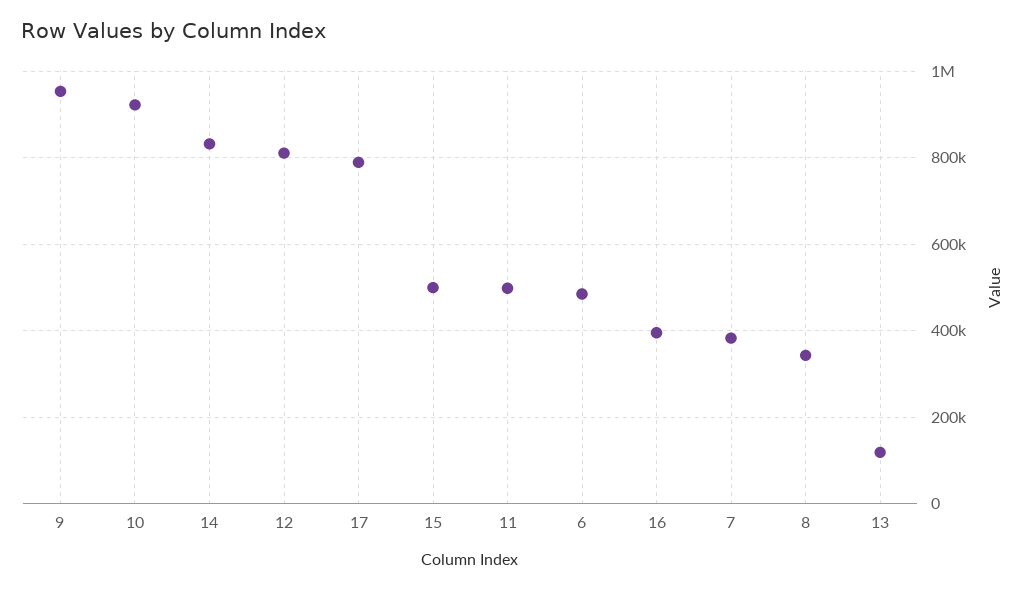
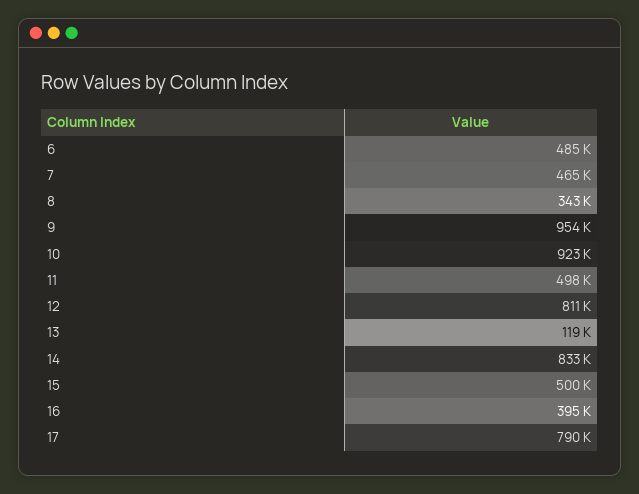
  {
    "9": 954000,
    "10": 923000,
    "14": 833000,
    "12": 811000,
    "17": 790000,
    "15": 500000,
    "11": 498000,
    "6": 485000,
    "16": 395000,
-   "7": 380000,
+   "7": 465000,
    "8": 343000,
    "13": 119000
  }

